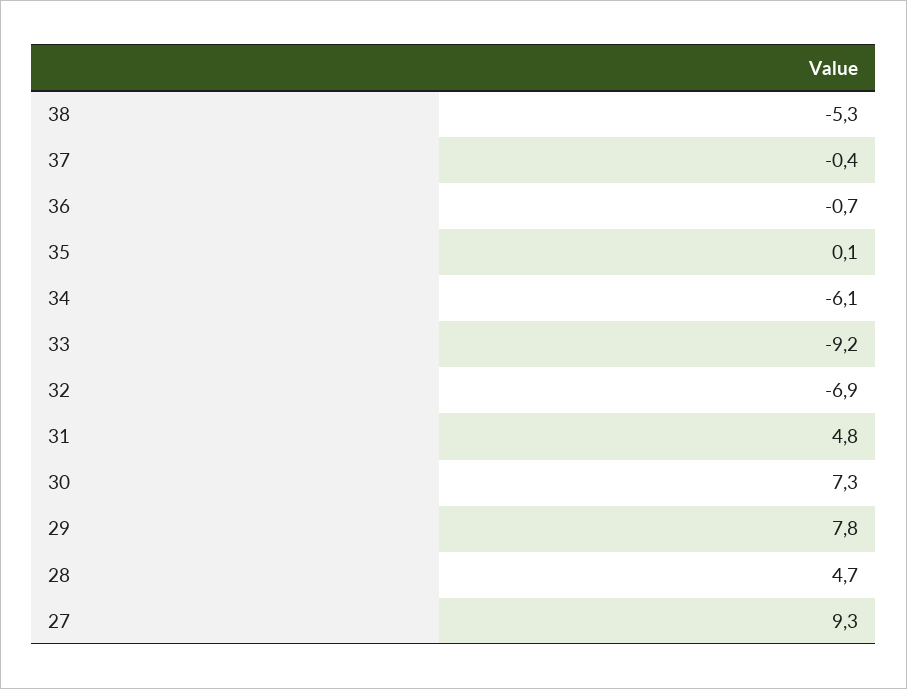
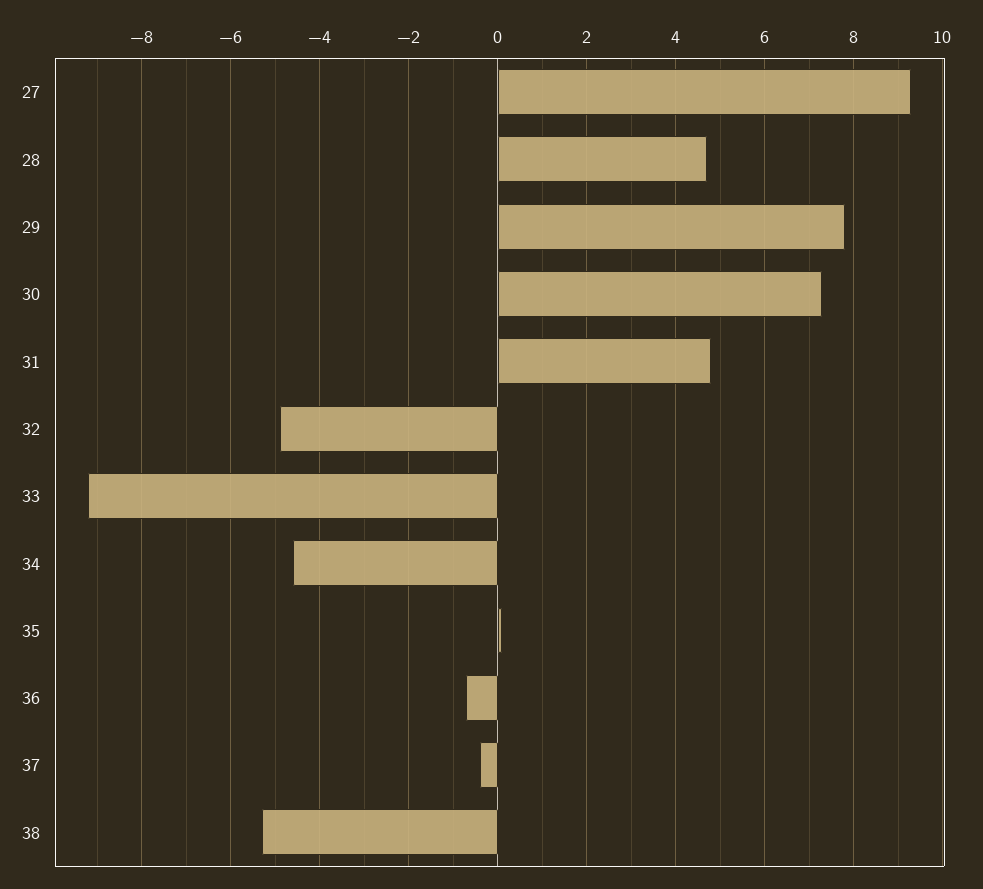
  {
    "38": -5.3,
    "37": -0.4,
    "36": -0.7,
    "35": 0.1,
-   "34": -6.1,
+   "34": -4.5,
    "33": -9.2,
-   "32": -6.9,
+   "32": -5,
    "31": 4.8,
    "30": 7.3,
    "29": 7.8,
    "28": 4.7,
    "27": 9.3
  }

